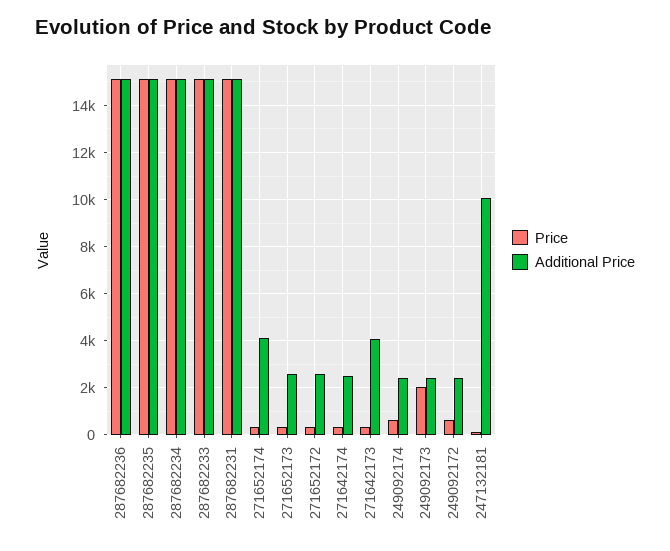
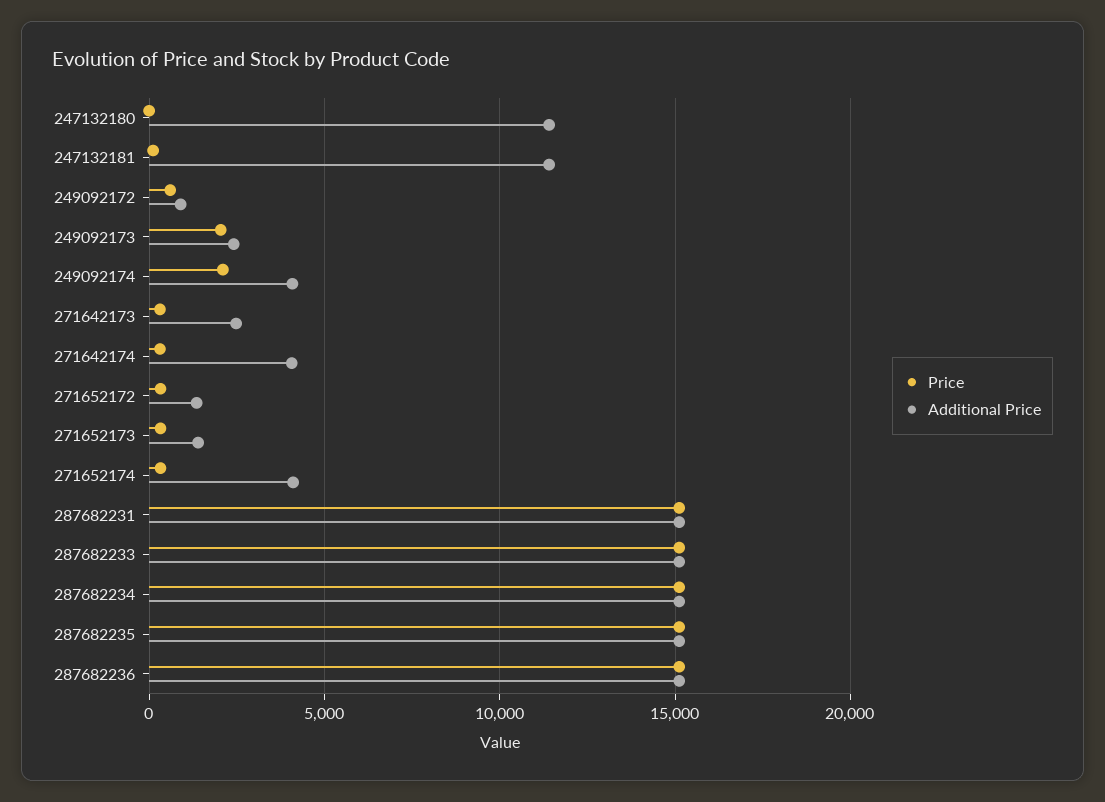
  {
    "Price": {
      "287682236": 15000,
      "287682235": 15000,
      "287682234": 15000,
      "287682233": 15000,
      "287682231": 15000,
      "271652174": 500,
      "271652173": 500,
      "271652172": 500,
      "271642174": 500,
      "271642173": 500,
-     "249092174": 500,
+     "249092174": 2000,
      "249092173": 2000,
      "249092172": 500,
-     "247132181": 0
+     "247132181": 0,
+     "247132180": 0
    },
    "Additional Price": {
      "287682236": 15000,
      "287682235": 15000,
      "287682234": 15000,
      "287682233": 15000,
      "287682231": 15000,
      "271652174": 4000,
-     "271652173": 2500,
+     "271652173": 1500,
-     "271652172": 2500,
+     "271652172": 1500,
-     "271642174": 2500,
+     "271642174": 4000,
-     "271642173": 4000,
+     "271642173": 2500,
-     "249092174": 2500,
+     "249092174": 4000,
      "249092173": 2500,
-     "249092172": 2500,
+     "249092172": 1000,
-     "247132181": 10000
+     "247132181": 11500,
+     "247132180": 11500
    }
  }

